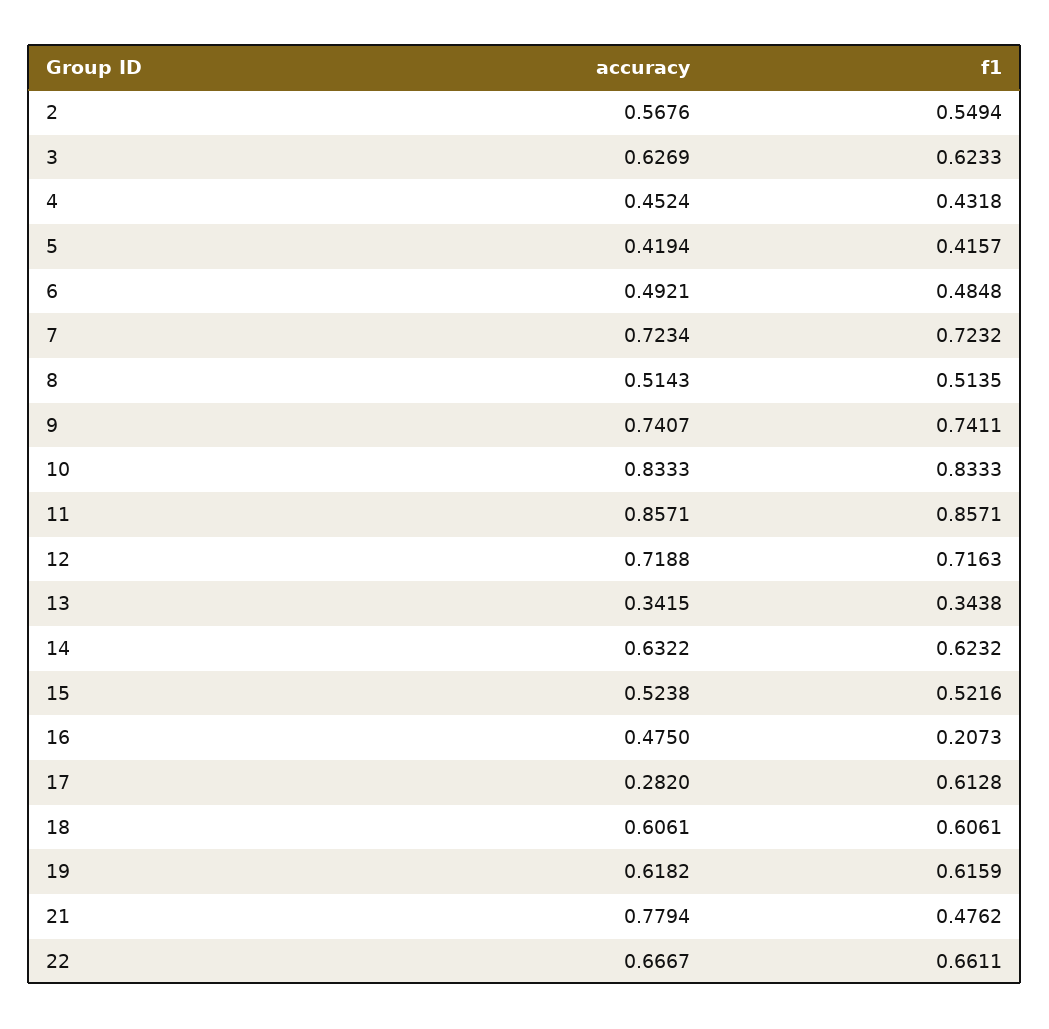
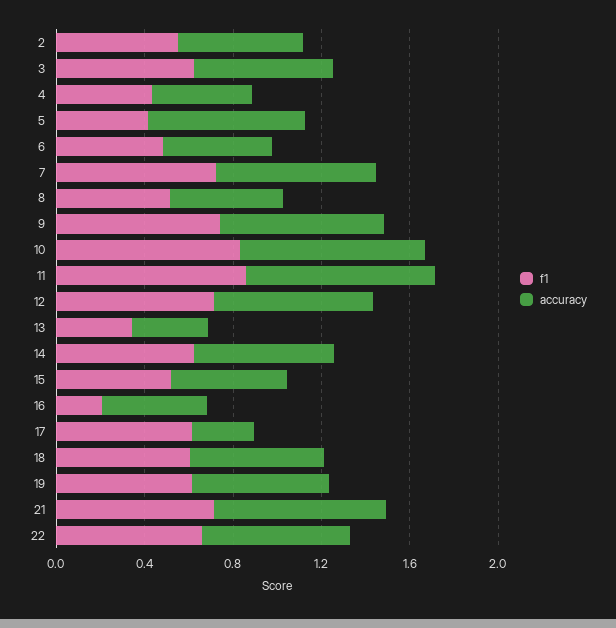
  {
    "accuracy": {
      "2": 0.5676,
      "3": 0.6269,
      "4": 0.4524,
-     "5": 0.4194,
+     "5": 0.7,
      "6": 0.4921,
      "7": 0.7234,
      "8": 0.5143,
      "9": 0.7407,
      "10": 0.8333,
      "11": 0.8571,
      "12": 0.7188,
      "13": 0.3415,
      "14": 0.6322,
      "15": 0.5238,
      "16": 0.475,
      "17": 0.282,
      "18": 0.6061,
      "19": 0.6182,
      "21": 0.7794,
      "22": 0.6667
    },
    "f1": {
      "2": 0.5494,
      "3": 0.6233,
      "4": 0.4318,
      "5": 0.4157,
      "6": 0.4848,
      "7": 0.7232,
      "8": 0.5135,
      "9": 0.7411,
      "10": 0.8333,
      "11": 0.8571,
      "12": 0.7163,
      "13": 0.3438,
      "14": 0.6232,
      "15": 0.5216,
      "16": 0.2073,
      "17": 0.6128,
      "18": 0.6061,
      "19": 0.6159,
-     "21": 0.4762,
+     "21": 0.7,
      "22": 0.6611
    }
  }

